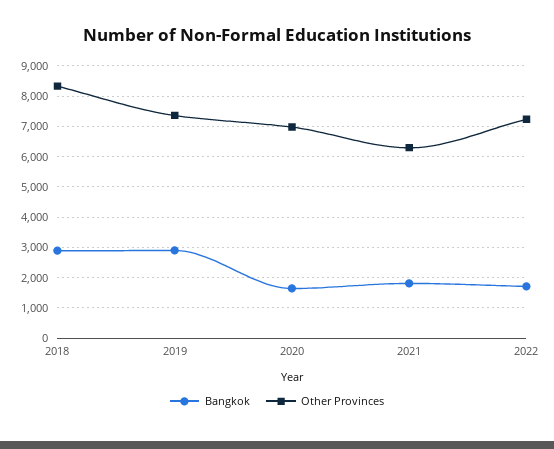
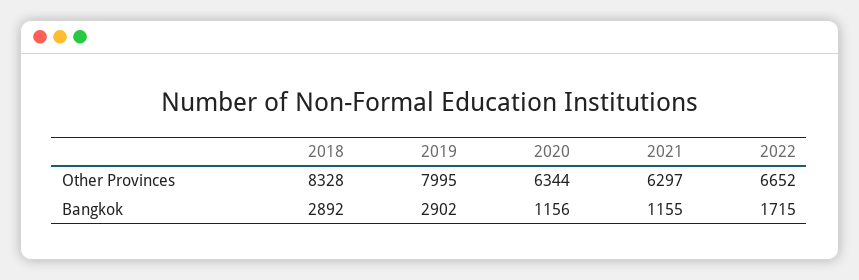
  {
    "Bangkok": {
      "2018": 2892,
      "2019": 2902,
-     "2020": 1600,
+     "2020": 1156,
-     "2021": 1800,
+     "2021": 1155,
      "2022": 1715
    },
    "Other Provinces": {
      "2018": 8328,
-     "2019": 7400,
+     "2019": 7995,
-     "2020": 7000,
+     "2020": 6344,
      "2021": 6297,
-     "2022": 7200
+     "2022": 6652
    }
  }

